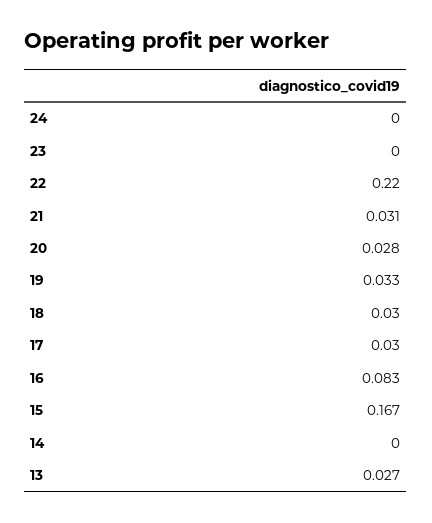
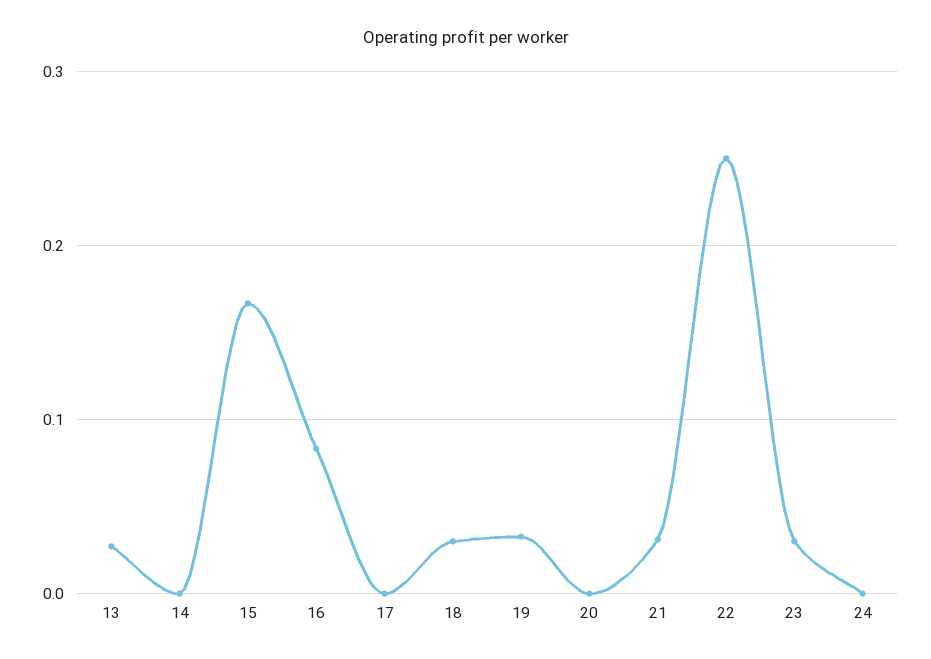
  {
    "24": 0,
-   "23": 0,
+   "23": 0.03,
-   "22": 0.22,
+   "22": 0.25,
    "21": 0.031,
-   "20": 0.028,
+   "20": 0,
    "19": 0.033,
    "18": 0.03,
-   "17": 0.03,
+   "17": 0,
    "16": 0.083,
    "15": 0.167,
    "14": 0,
    "13": 0.027
  }

